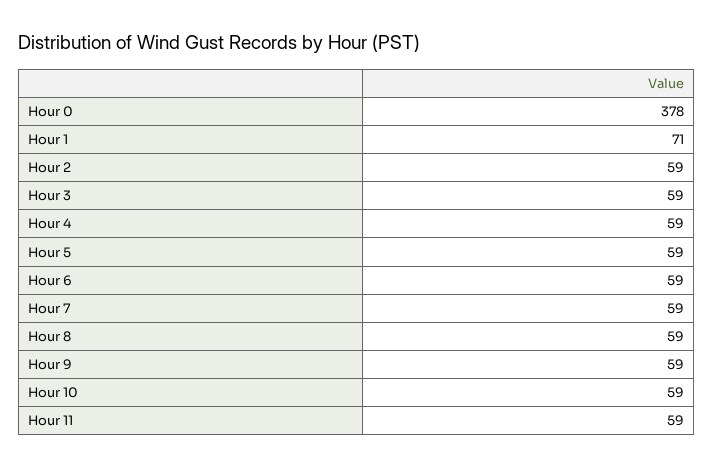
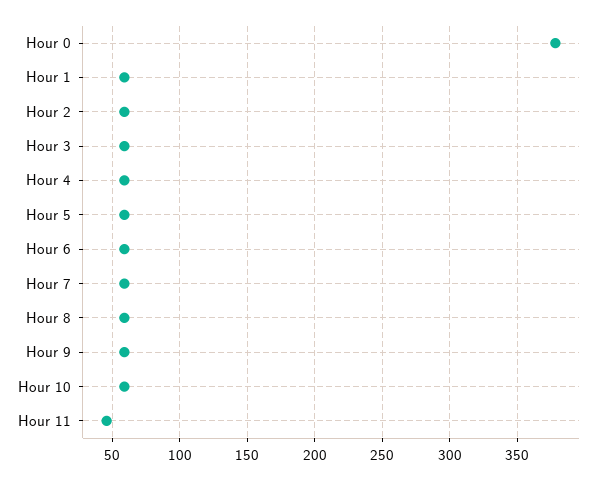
  {
    "Hour 0": 378,
-   "Hour 1": 71,
+   "Hour 1": 60,
    "Hour 2": 59,
    "Hour 3": 59,
    "Hour 4": 59,
    "Hour 5": 59,
    "Hour 6": 59,
    "Hour 7": 59,
    "Hour 8": 59,
    "Hour 9": 59,
    "Hour 10": 59,
-   "Hour 11": 59
+   "Hour 11": 45
  }

